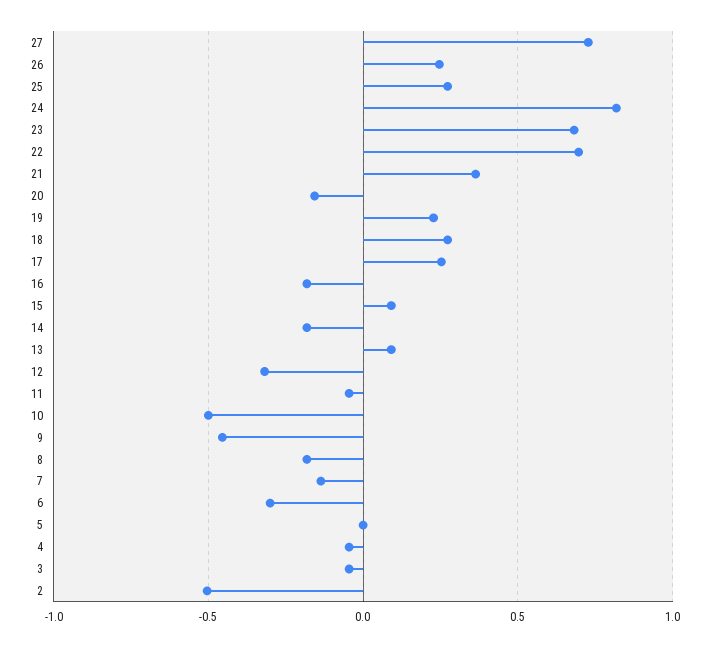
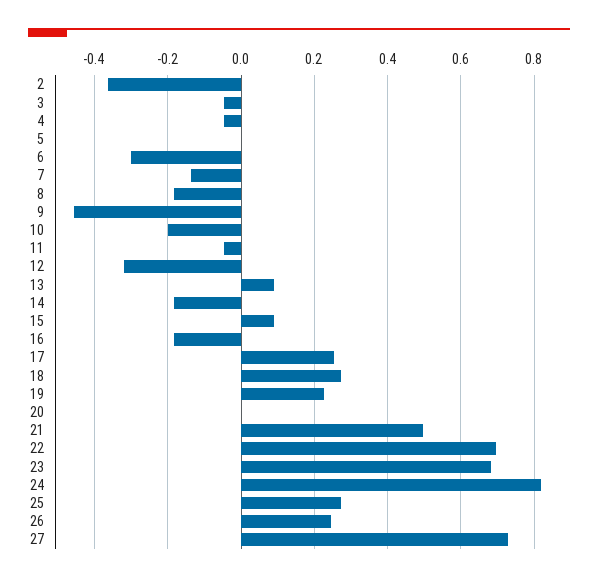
  {
    "27": 0.72,
    "26": 0.24,
    "25": 0.28,
    "24": 0.82,
    "23": 0.68,
    "22": 0.7,
-   "21": 0.35,
+   "21": 0.5,
-   "20": -0.15,
+   "20": 0,
    "19": 0.22,
    "18": 0.28,
    "17": 0.26,
    "16": -0.18,
    "15": 0.1,
    "14": -0.18,
    "13": 0.1,
    "12": -0.32,
    "11": -0.04,
-   "10": -0.5,
+   "10": -0.2,
    "9": -0.46,
    "8": -0.18,
    "7": -0.14,
    "6": -0.3,
    "5": 0,
    "4": -0.04,
    "3": -0.04,
-   "2": -0.5
+   "2": -0.36
  }

